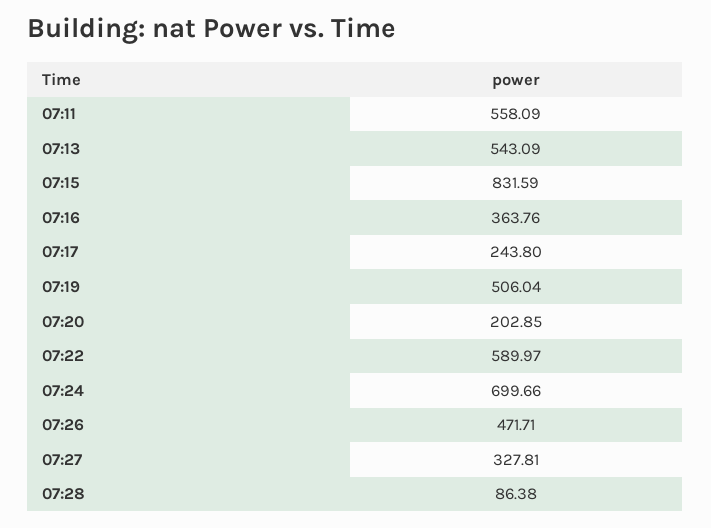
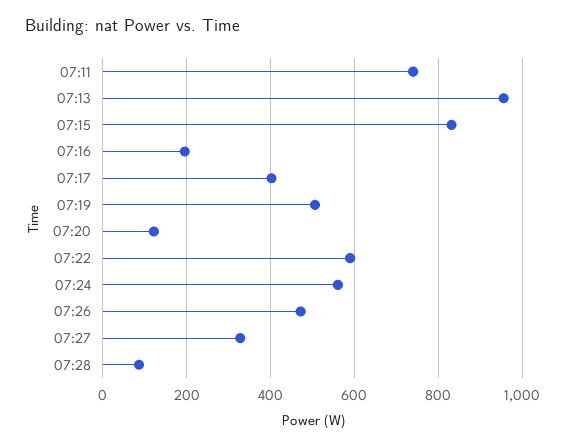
  {
-   "07:11": 558.09,
+   "07:11": 740,
-   "07:13": 543.09,
+   "07:13": 960,
    "07:15": 831.59,
-   "07:16": 363.76,
+   "07:16": 200,
-   "07:17": 243.8,
+   "07:17": 400,
    "07:19": 506.04,
-   "07:20": 202.85,
+   "07:20": 120,
    "07:22": 589.97,
-   "07:24": 699.66,
+   "07:24": 560,
    "07:26": 471.71,
    "07:27": 327.81,
    "07:28": 86.38
  }

